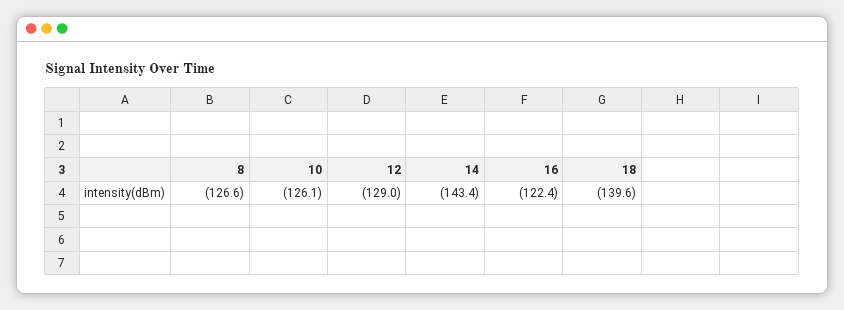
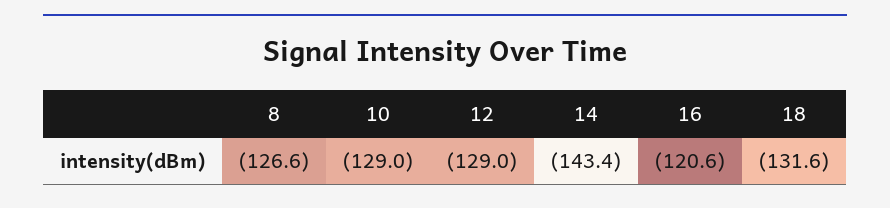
  {
    "8": -126.6,
-   "10": -126.1,
+   "10": -129,
    "12": -129,
    "14": -143.4,
-   "16": -122.4,
+   "16": -120.6,
-   "18": -139.6
+   "18": -131.6
  }

